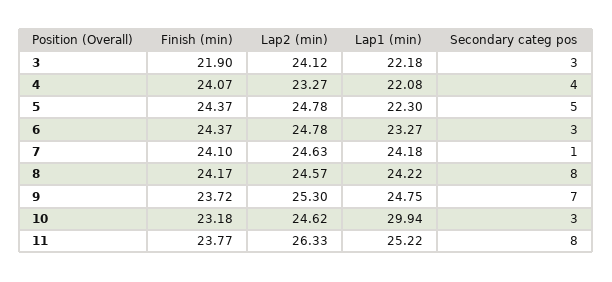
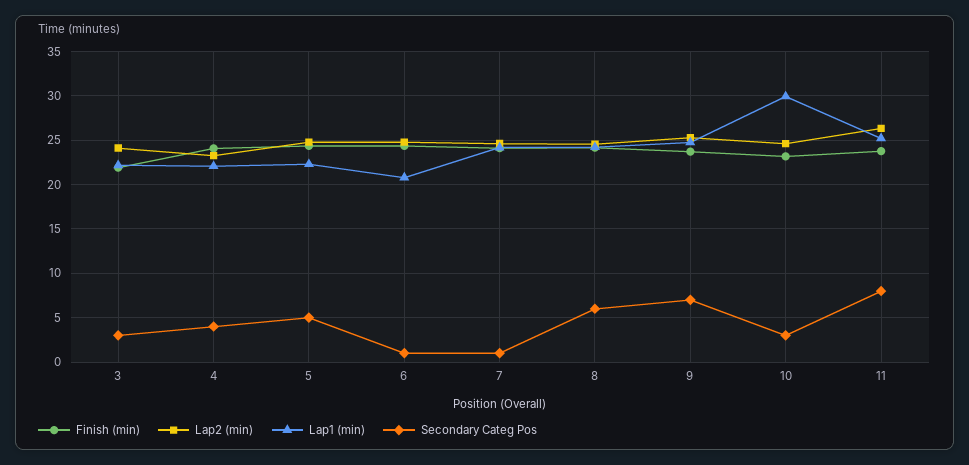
  {
    "Finish (min)": {
      "3": 21.9,
      "4": 24.07,
      "5": 24.37,
      "6": 24.37,
      "7": 24.1,
      "8": 24.17,
      "9": 23.72,
      "10": 23.18,
      "11": 23.77
    },
    "Lap2 (min)": {
      "3": 24.12,
      "4": 23.27,
      "5": 24.78,
      "6": 24.78,
      "7": 24.63,
      "8": 24.57,
      "9": 25.3,
      "10": 24.62,
      "11": 26.33
    },
    "Lap1 (min)": {
      "3": 22.18,
      "4": 22.08,
      "5": 22.3,
-     "6": 23.27,
+     "6": 21,
      "7": 24.18,
      "8": 24.22,
      "9": 24.75,
      "10": 29.94,
      "11": 25.22
    },
    "Secondary categ pos": {
      "3": 3,
      "4": 4,
      "5": 5,
-     "6": 3,
+     "6": 1,
      "7": 1,
-     "8": 8,
+     "8": 6,
      "9": 7,
      "10": 3,
      "11": 8
    }
  }

